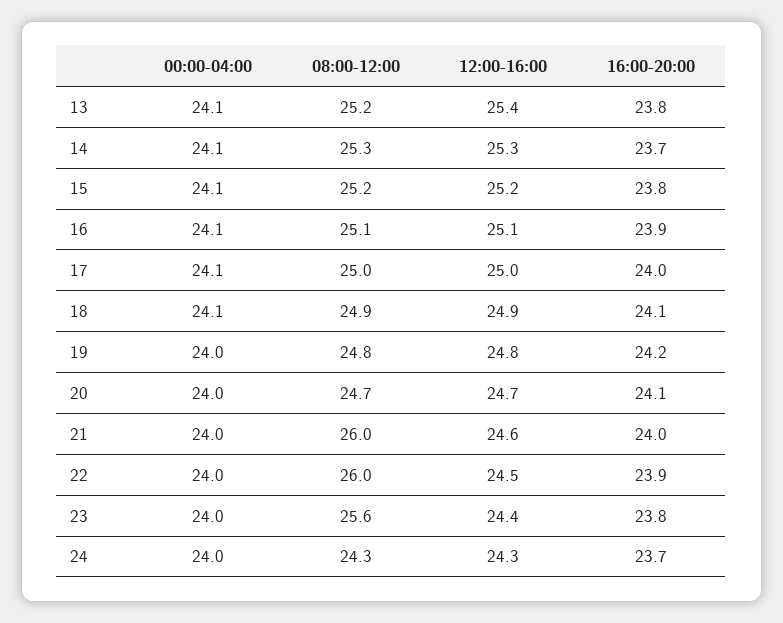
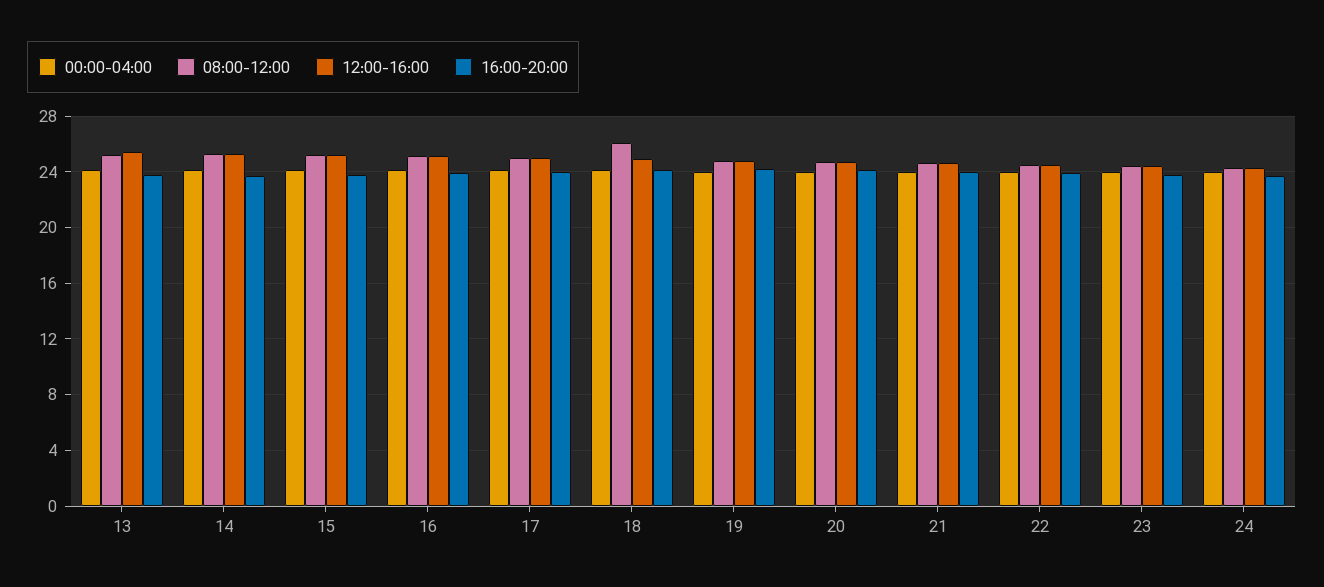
  {
    "00:00-04:00": {
      "13": 24.1,
      "14": 24.1,
      "15": 24.1,
      "16": 24.1,
      "17": 24.1,
      "18": 24.1,
      "19": 24,
      "20": 24,
      "21": 24,
      "22": 24,
      "23": 24,
      "24": 24
    },
    "08:00-12:00": {
      "13": 25.2,
      "14": 25.3,
      "15": 25.2,
      "16": 25.1,
      "17": 25,
-     "18": 24.9,
+     "18": 26,
      "19": 24.8,
      "20": 24.7,
-     "21": 26,
+     "21": 24.5,
-     "22": 26,
+     "22": 24.5,
-     "23": 25.6,
+     "23": 24.5,
      "24": 24.3
    },
    "12:00-16:00": {
      "13": 25.4,
      "14": 25.3,
      "15": 25.2,
      "16": 25.1,
      "17": 25,
      "18": 24.9,
      "19": 24.8,
      "20": 24.7,
      "21": 24.6,
      "22": 24.5,
      "23": 24.4,
      "24": 24.3
    },
    "16:00-20:00": {
      "13": 23.8,
      "14": 23.7,
      "15": 23.8,
      "16": 23.9,
      "17": 24,
      "18": 24.1,
      "19": 24.2,
      "20": 24.1,
      "21": 24,
      "22": 23.9,
      "23": 23.8,
      "24": 23.7
    }
  }

